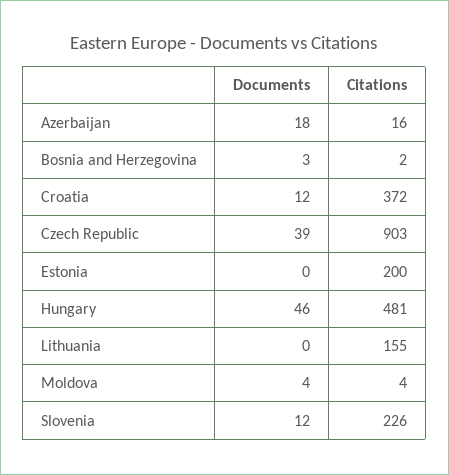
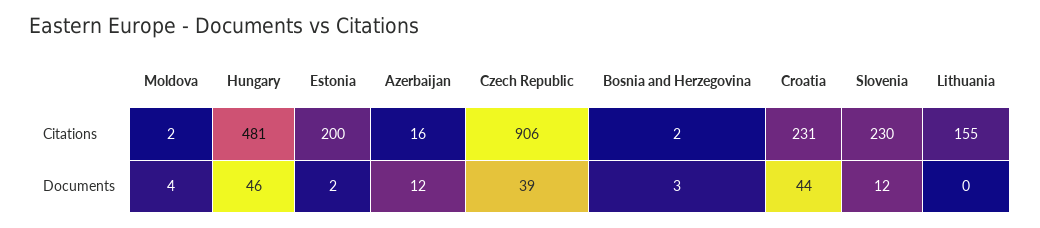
  {
    "Documents": {
-     "Azerbaijan": 18,
+     "Azerbaijan": 12,
      "Bosnia and Herzegovina": 3,
-     "Croatia": 12,
+     "Croatia": 44,
      "Czech Republic": 39,
-     "Estonia": 0,
+     "Estonia": 2,
      "Hungary": 46,
      "Lithuania": 0,
      "Moldova": 4,
      "Slovenia": 12
    },
    "Citations": {
      "Azerbaijan": 16,
      "Bosnia and Herzegovina": 2,
-     "Croatia": 372,
+     "Croatia": 231,
-     "Czech Republic": 903,
+     "Czech Republic": 906,
      "Estonia": 200,
      "Hungary": 481,
      "Lithuania": 155,
-     "Moldova": 4,
+     "Moldova": 2,
-     "Slovenia": 226
+     "Slovenia": 230
    }
  }

